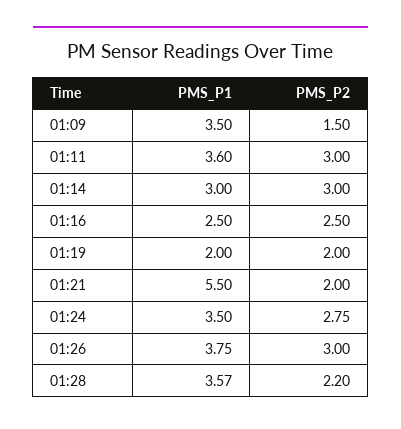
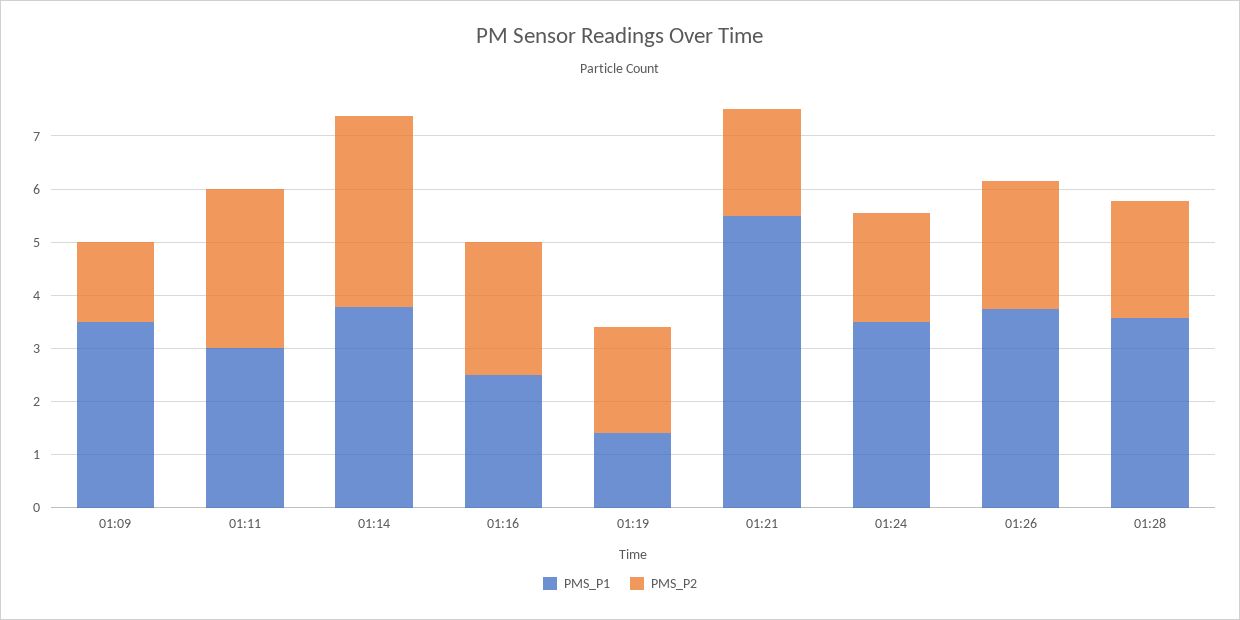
  {
    "PMS_P1": {
      "01:09": 3.5,
-     "01:11": 3.6,
+     "01:11": 3,
-     "01:14": 3,
+     "01:14": 3.8,
      "01:16": 2.5,
-     "01:19": 2,
+     "01:19": 1.4,
      "01:21": 5.5,
      "01:24": 3.5,
      "01:26": 3.75,
      "01:28": 3.57
    },
    "PMS_P2": {
      "01:09": 1.5,
      "01:11": 3,
-     "01:14": 3,
+     "01:14": 3.6,
      "01:16": 2.5,
      "01:19": 2,
      "01:21": 2,
-     "01:24": 2.75,
+     "01:24": 2,
-     "01:26": 3,
+     "01:26": 2.4,
      "01:28": 2.2
    }
  }

